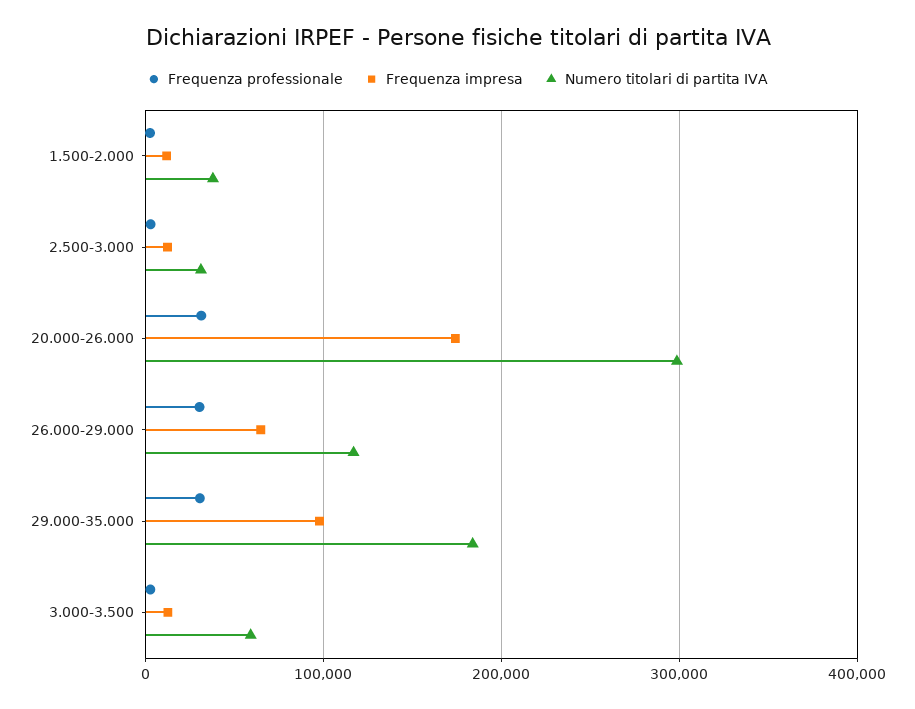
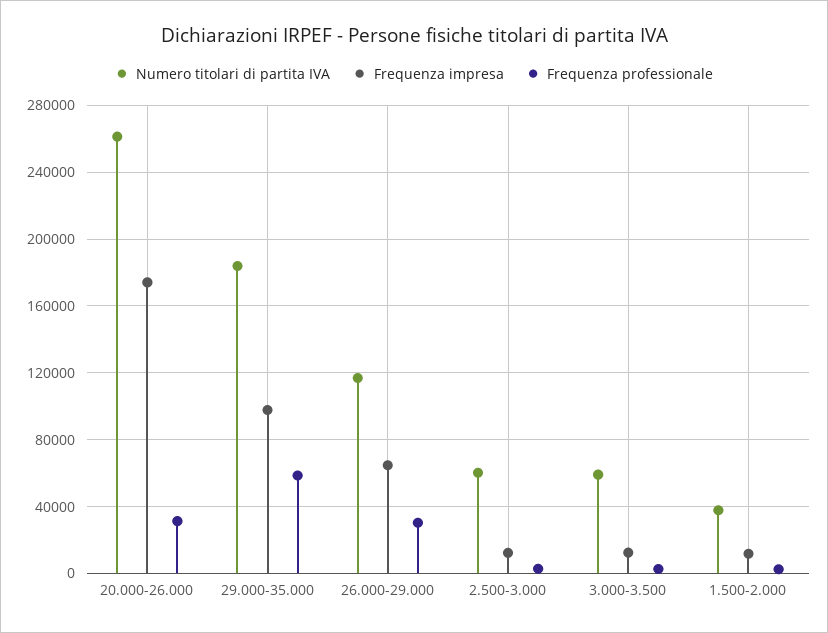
  {
    "Frequenza professionale": {
      "1.500-2.000": 0,
      "2.500-3.000": 5000,
      "20.000-26.000": 30000,
      "26.000-29.000": 30000,
-     "29.000-35.000": 30000,
+     "29.000-35.000": 60000,
      "3.000-3.500": 5000
    },
    "Frequenza impresa": {
      "1.500-2.000": 10000,
      "2.500-3.000": 10000,
      "20.000-26.000": 175000,
      "26.000-29.000": 65000,
      "29.000-35.000": 100000,
      "3.000-3.500": 10000
    },
    "Numero titolari di partita IVA": {
      "1.500-2.000": 40000,
-     "2.500-3.000": 30000,
+     "2.500-3.000": 60000,
-     "20.000-26.000": 300000,
+     "20.000-26.000": 260000,
      "26.000-29.000": 115000,
      "29.000-35.000": 185000,
      "3.000-3.500": 60000
    }
  }

